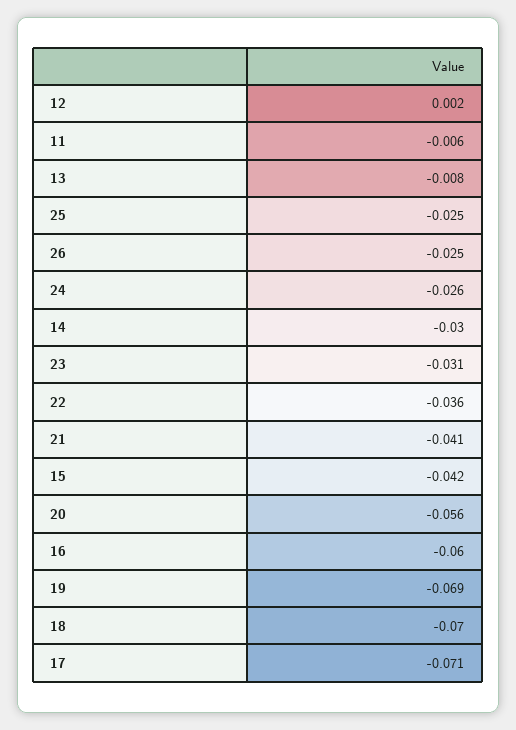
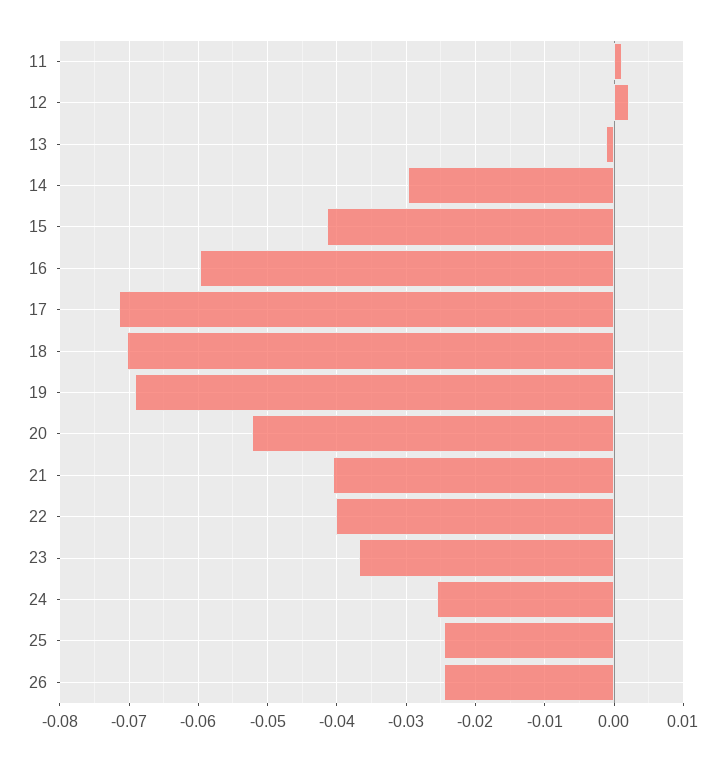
  {
    "12": 0.002,
-   "11": -0.006,
+   "11": 0.001,
-   "13": -0.008,
+   "13": -0.001,
    "25": -0.025,
    "26": -0.025,
    "24": -0.026,
    "14": -0.03,
-   "23": -0.031,
+   "23": -0.037,
-   "22": -0.036,
+   "22": -0.04,
    "21": -0.041,
    "15": -0.042,
-   "20": -0.056,
+   "20": -0.052,
    "16": -0.06,
    "19": -0.069,
    "18": -0.07,
    "17": -0.071
  }

